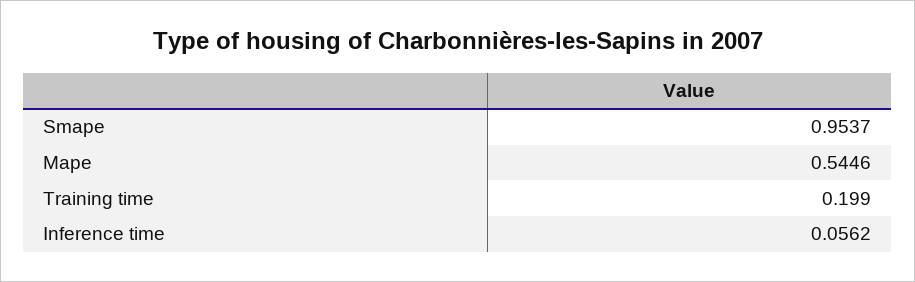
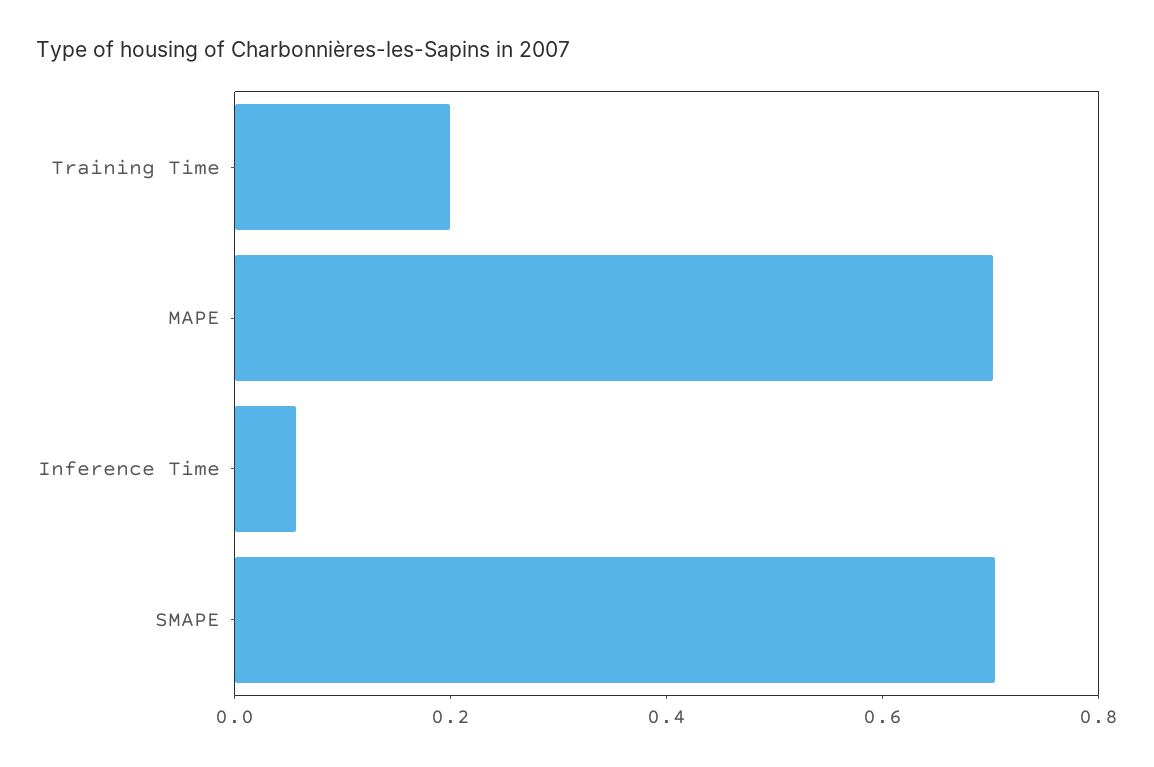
  {
-   "Smape": 0.9537,
+   "Smape": 0.7,
-   "Mape": 0.5446,
+   "Mape": 0.7,
    "Training time": 0.199,
    "Inference time": 0.0562
  }

